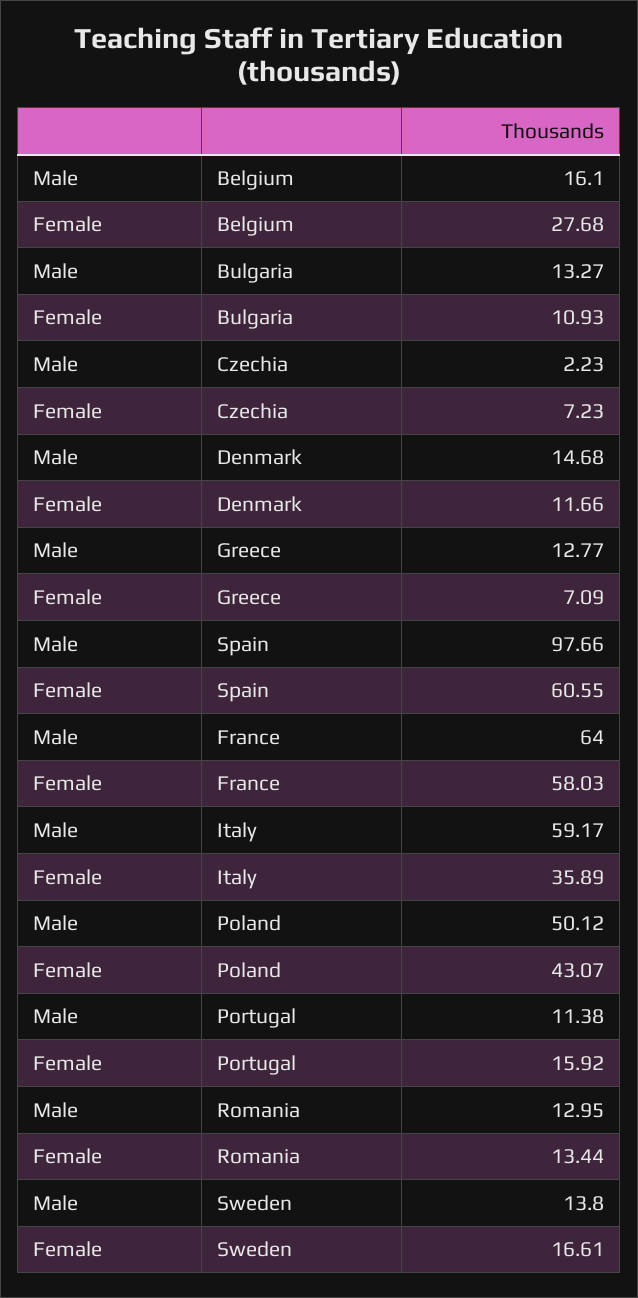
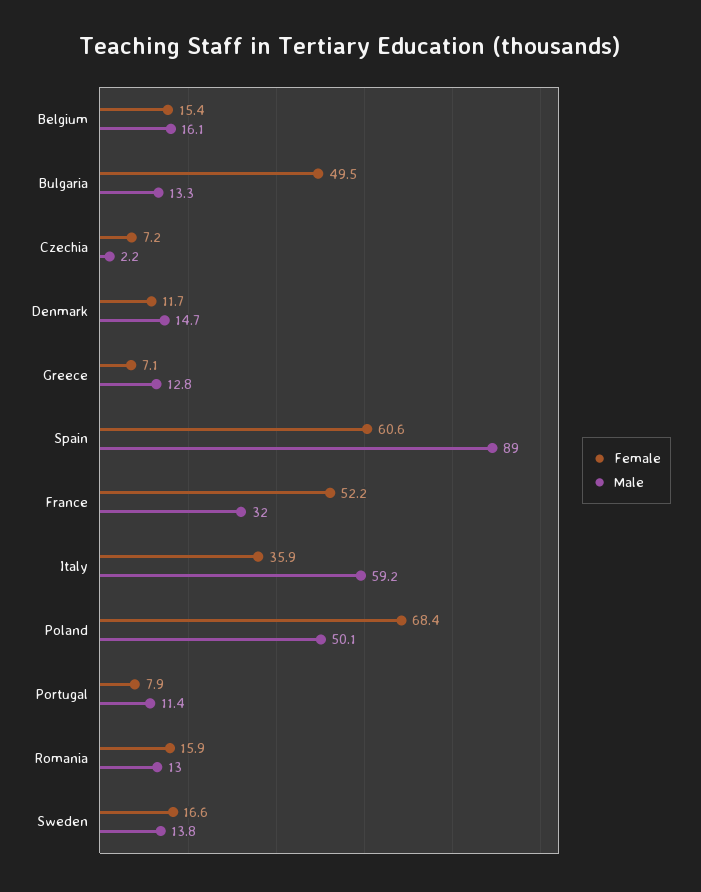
  {
    "Male": {
      "Belgium": 16.1,
      "Bulgaria": 13.27,
      "Czechia": 2.23,
      "Denmark": 14.68,
      "Greece": 12.77,
-     "Spain": 97.66,
+     "Spain": 89,
-     "France": 64,
+     "France": 32,
      "Italy": 59.17,
      "Poland": 50.12,
      "Portugal": 11.38,
      "Romania": 12.95,
      "Sweden": 13.8
    },
    "Female": {
-     "Belgium": 27.68,
+     "Belgium": 15.4,
-     "Bulgaria": 10.93,
+     "Bulgaria": 49.5,
      "Czechia": 7.23,
      "Denmark": 11.66,
      "Greece": 7.09,
      "Spain": 60.55,
-     "France": 58.03,
+     "France": 52.2,
      "Italy": 35.89,
-     "Poland": 43.07,
+     "Poland": 68.4,
-     "Portugal": 15.92,
+     "Portugal": 7.9,
-     "Romania": 13.44,
+     "Romania": 15.9,
      "Sweden": 16.61
    }
  }

